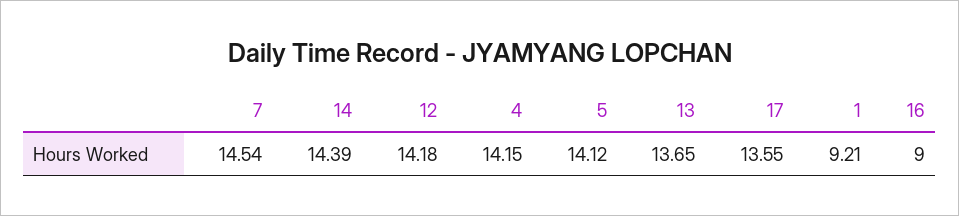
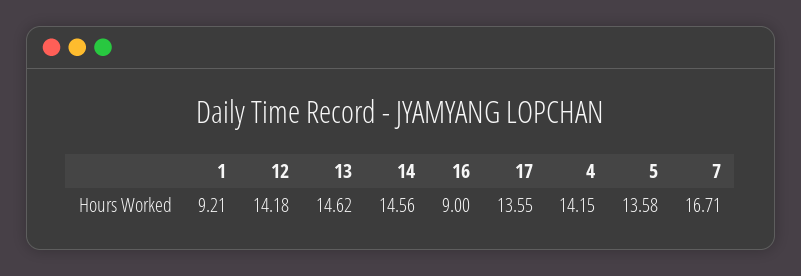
  {
-   "7": 14.54,
+   "7": 16.71,
-   "14": 14.39,
+   "14": 14.56,
    "12": 14.18,
    "4": 14.15,
-   "5": 14.12,
+   "5": 13.58,
-   "13": 13.65,
+   "13": 14.62,
    "17": 13.55,
    "1": 9.21,
    "16": 9
  }

